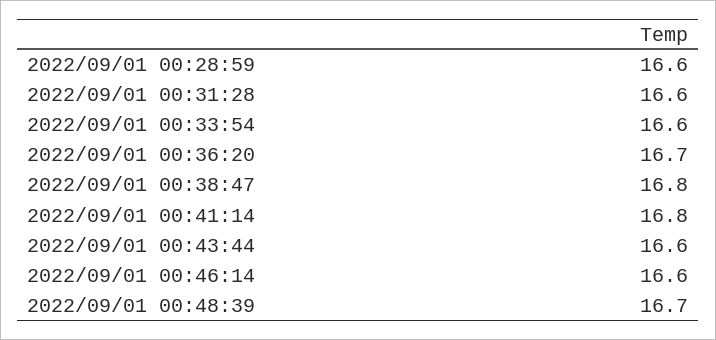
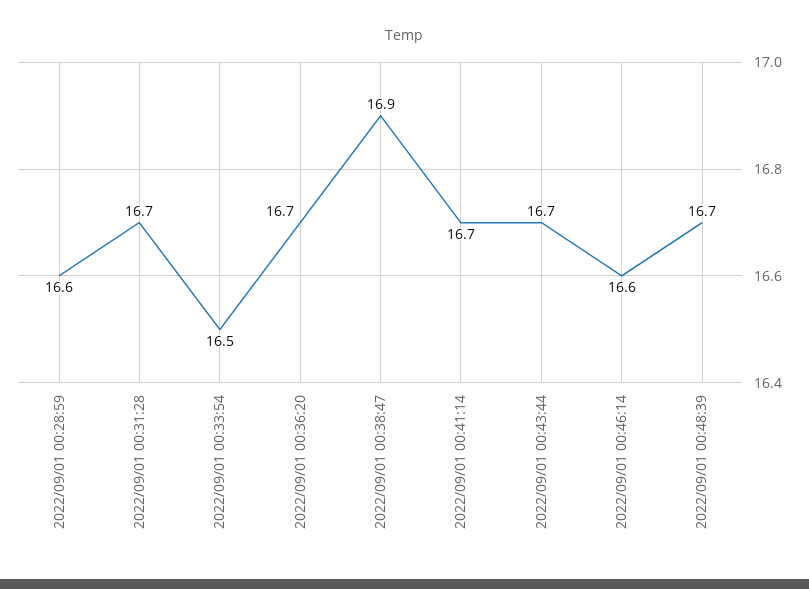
  {
    "2022/09/01 00:28:59": 16.6,
-   "2022/09/01 00:31:28": 16.6,
+   "2022/09/01 00:31:28": 16.7,
-   "2022/09/01 00:33:54": 16.6,
+   "2022/09/01 00:33:54": 16.5,
    "2022/09/01 00:36:20": 16.7,
-   "2022/09/01 00:38:47": 16.8,
+   "2022/09/01 00:38:47": 16.9,
-   "2022/09/01 00:41:14": 16.8,
+   "2022/09/01 00:41:14": 16.7,
-   "2022/09/01 00:43:44": 16.6,
+   "2022/09/01 00:43:44": 16.7,
    "2022/09/01 00:46:14": 16.6,
    "2022/09/01 00:48:39": 16.7
  }

